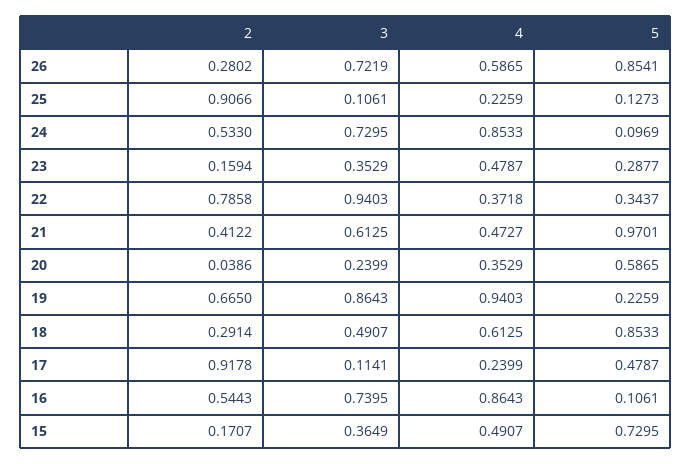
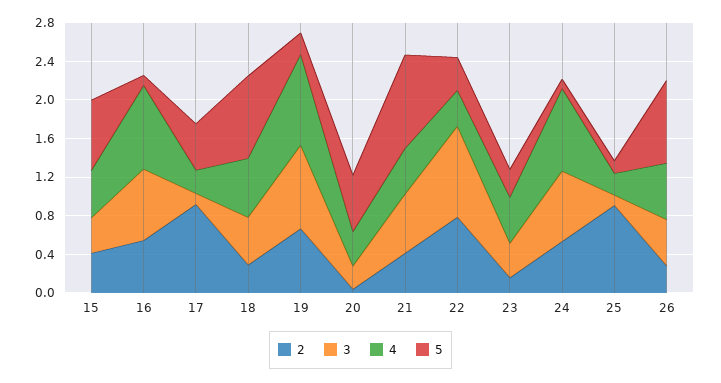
  {
    "2": {
      "26": 0.2802,
      "25": 0.9066,
      "24": 0.533,
      "23": 0.1594,
      "22": 0.7858,
      "21": 0.4122,
      "20": 0.0386,
      "19": 0.665,
      "18": 0.2914,
      "17": 0.9178,
      "16": 0.5443,
-     "15": 0.1707
+     "15": 0.4
    },
    "3": {
-     "26": 0.7219,
+     "26": 0.5,
      "25": 0.1061,
      "24": 0.7295,
      "23": 0.3529,
      "22": 0.9403,
      "21": 0.6125,
      "20": 0.2399,
      "19": 0.8643,
      "18": 0.4907,
      "17": 0.1141,
      "16": 0.7395,
      "15": 0.3649
    },
    "4": {
      "26": 0.5865,
      "25": 0.2259,
      "24": 0.8533,
      "23": 0.4787,
      "22": 0.3718,
      "21": 0.4727,
      "20": 0.3529,
      "19": 0.9403,
      "18": 0.6125,
      "17": 0.2399,
      "16": 0.8643,
      "15": 0.4907
    },
    "5": {
      "26": 0.8541,
      "25": 0.1273,
      "24": 0.0969,
      "23": 0.2877,
      "22": 0.3437,
      "21": 0.9701,
      "20": 0.5865,
      "19": 0.2259,
      "18": 0.8533,
      "17": 0.4787,
      "16": 0.1061,
      "15": 0.7295
    }
  }

